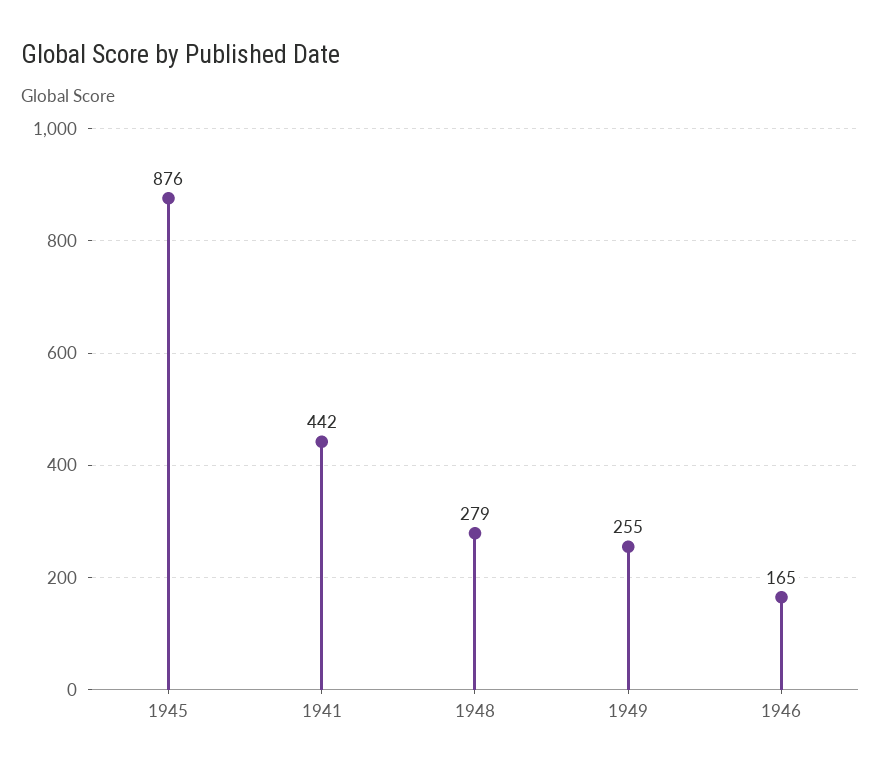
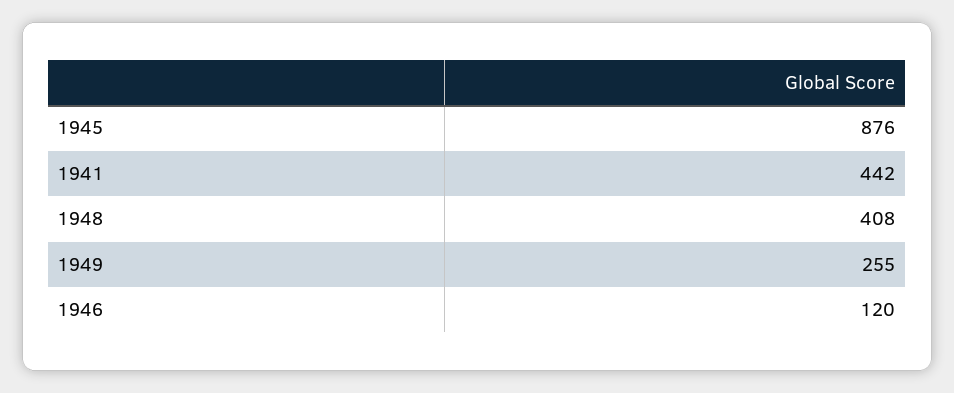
  {
    "1945": 876,
    "1941": 442,
-   "1948": 279,
+   "1948": 408,
    "1949": 255,
-   "1946": 165
+   "1946": 120
  }

